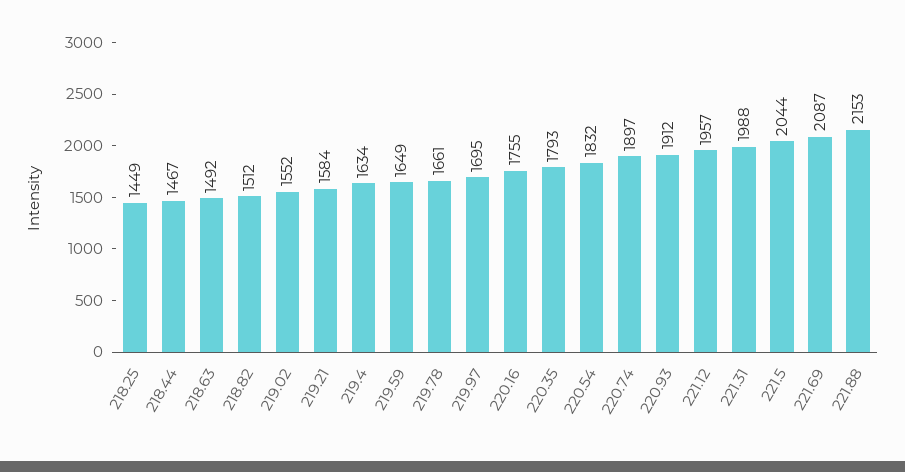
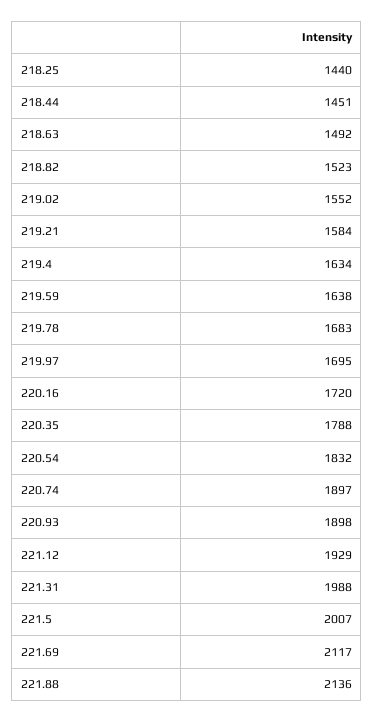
  {
-   "218.25": 1449,
+   "218.25": 1440,
-   "218.44": 1467,
+   "218.44": 1451,
    "218.63": 1492,
-   "218.82": 1512,
+   "218.82": 1523,
    "219.02": 1552,
    "219.21": 1584,
    "219.4": 1634,
-   "219.59": 1649,
+   "219.59": 1638,
-   "219.78": 1661,
+   "219.78": 1683,
    "219.97": 1695,
-   "220.16": 1755,
+   "220.16": 1720,
-   "220.35": 1793,
+   "220.35": 1788,
    "220.54": 1832,
    "220.74": 1897,
-   "220.93": 1912,
+   "220.93": 1898,
-   "221.12": 1957,
+   "221.12": 1929,
    "221.31": 1988,
-   "221.5": 2044,
+   "221.5": 2007,
-   "221.69": 2087,
+   "221.69": 2117,
-   "221.88": 2153
+   "221.88": 2136
  }

